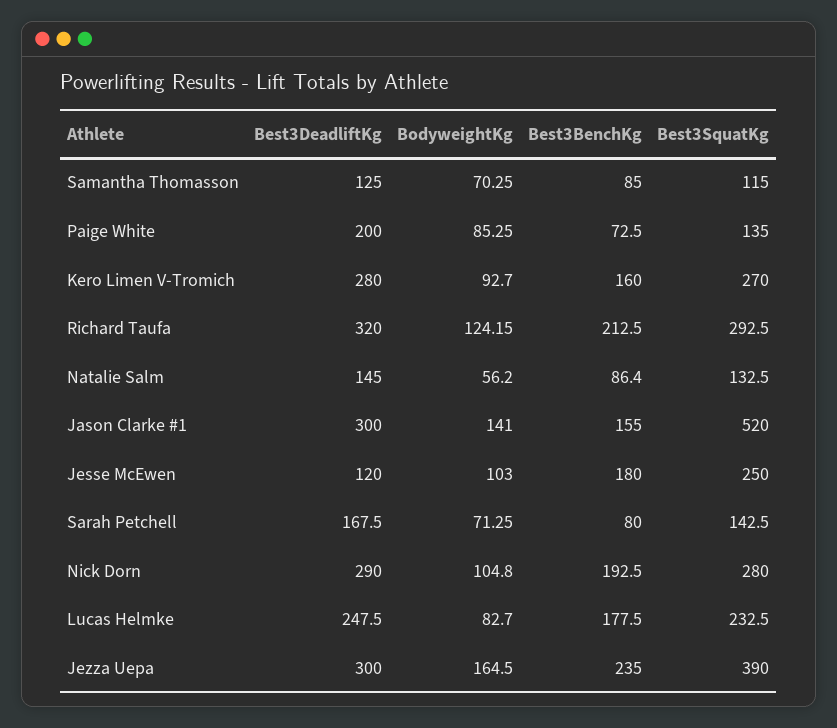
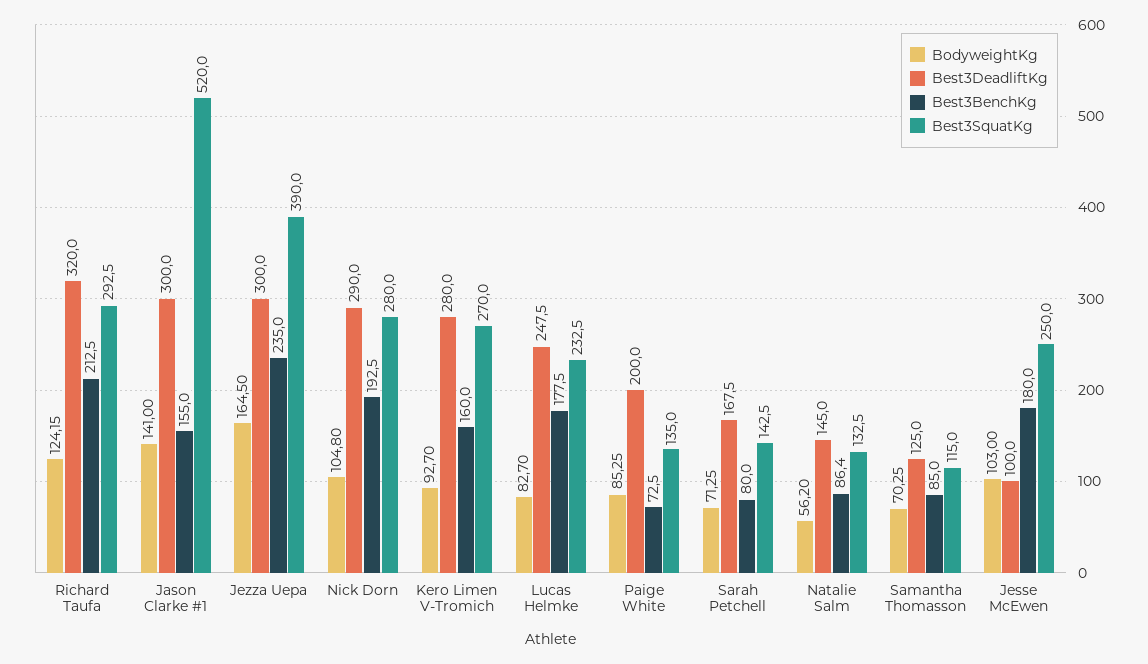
  {
    "Best3DeadliftKg": {
      "Samantha Thomasson": 125,
      "Paige White": 200,
      "Kero Limen V-Tromich": 280,
      "Richard Taufa": 320,
      "Natalie Salm": 145,
      "Jason Clarke #1": 300,
-     "Jesse McEwen": 120,
+     "Jesse McEwen": 100,
      "Sarah Petchell": 167.5,
      "Nick Dorn": 290,
      "Lucas Helmke": 247.5,
      "Jezza Uepa": 300
    },
    "BodyweightKg": {
      "Samantha Thomasson": 70.25,
      "Paige White": 85.25,
      "Kero Limen V-Tromich": 92.7,
      "Richard Taufa": 124.15,
      "Natalie Salm": 56.2,
      "Jason Clarke #1": 141,
      "Jesse McEwen": 103,
      "Sarah Petchell": 71.25,
      "Nick Dorn": 104.8,
      "Lucas Helmke": 82.7,
      "Jezza Uepa": 164.5
    },
    "Best3BenchKg": {
      "Samantha Thomasson": 85,
      "Paige White": 72.5,
      "Kero Limen V-Tromich": 160,
      "Richard Taufa": 212.5,
      "Natalie Salm": 86.4,
      "Jason Clarke #1": 155,
      "Jesse McEwen": 180,
      "Sarah Petchell": 80,
      "Nick Dorn": 192.5,
      "Lucas Helmke": 177.5,
      "Jezza Uepa": 235
    },
    "Best3SquatKg": {
      "Samantha Thomasson": 115,
      "Paige White": 135,
      "Kero Limen V-Tromich": 270,
      "Richard Taufa": 292.5,
      "Natalie Salm": 132.5,
      "Jason Clarke #1": 520,
      "Jesse McEwen": 250,
      "Sarah Petchell": 142.5,
      "Nick Dorn": 280,
      "Lucas Helmke": 232.5,
      "Jezza Uepa": 390
    }
  }

